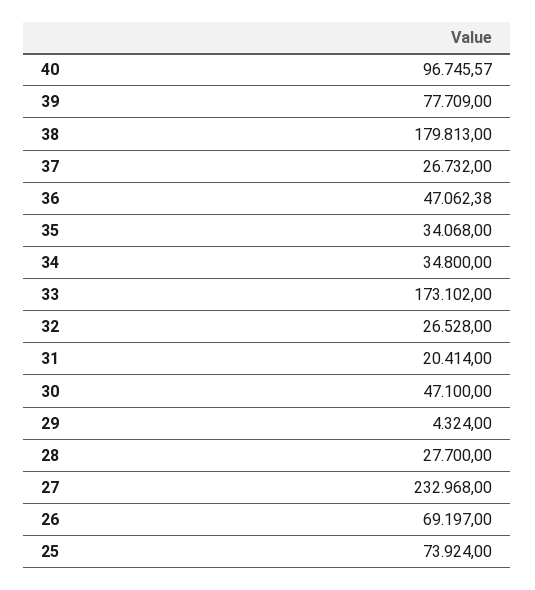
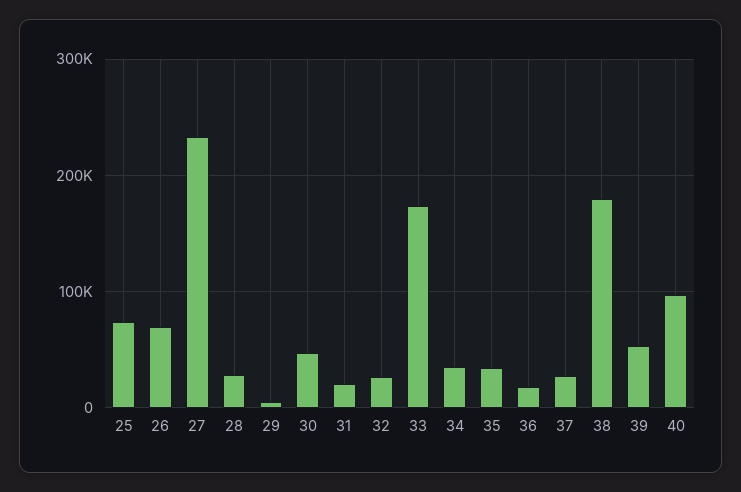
  {
    "40": 96745.57,
-   "39": 77709,
+   "39": 50000,
    "38": 179813,
    "37": 26732,
-   "36": 47062.38,
+   "36": 20000,
    "35": 34068,
    "34": 34800,
    "33": 173102,
    "32": 26528,
    "31": 20414,
    "30": 47100,
    "29": 4324,
    "28": 27700,
    "27": 232968,
    "26": 69197,
    "25": 73924
  }

